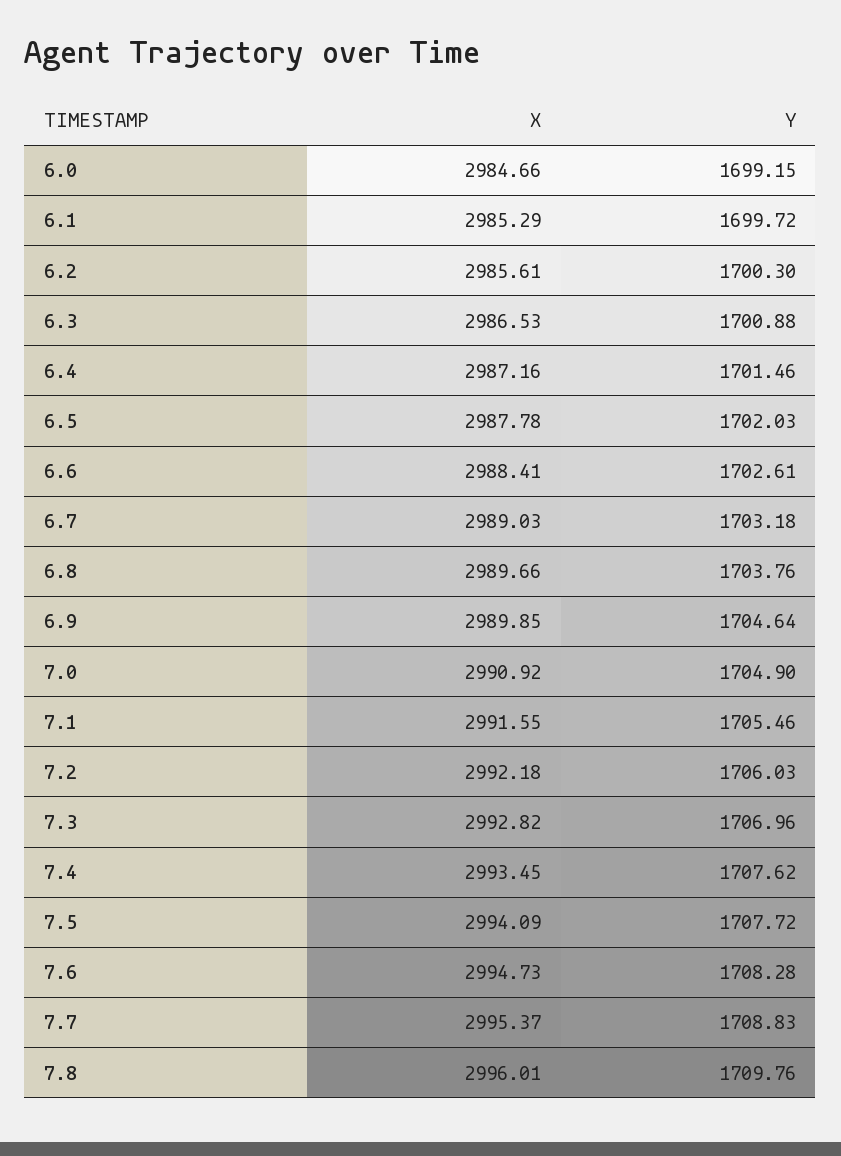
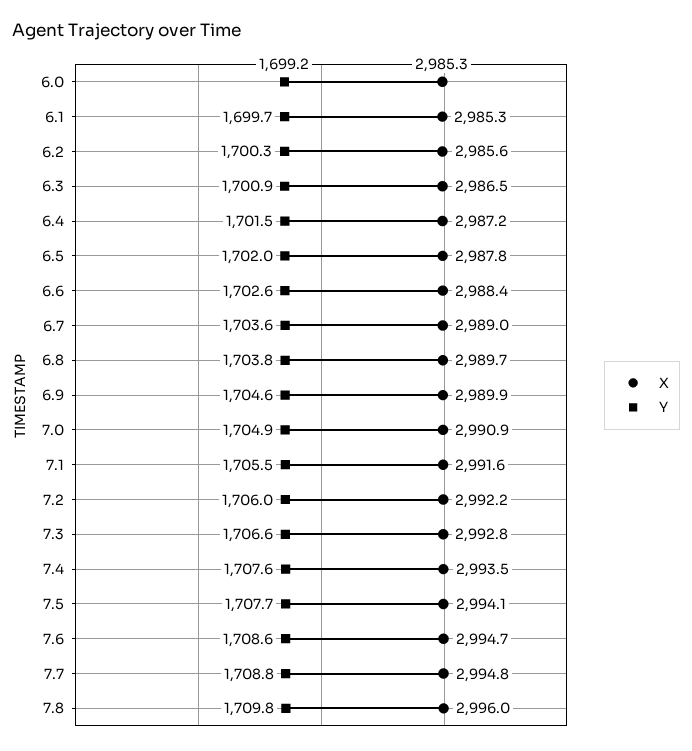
  {
    "X": {
-     "6.0": 2984.66,
+     "6.0": 2985.3,
      "6.1": 2985.29,
      "6.2": 2985.61,
      "6.3": 2986.53,
      "6.4": 2987.16,
      "6.5": 2987.78,
      "6.6": 2988.41,
      "6.7": 2989.03,
      "6.8": 2989.66,
      "6.9": 2989.85,
      "7.0": 2990.92,
      "7.1": 2991.55,
      "7.2": 2992.18,
      "7.3": 2992.82,
      "7.4": 2993.45,
      "7.5": 2994.09,
      "7.6": 2994.73,
-     "7.7": 2995.37,
+     "7.7": 2994.8,
      "7.8": 2996.01
    },
    "Y": {
      "6.0": 1699.15,
      "6.1": 1699.72,
      "6.2": 1700.3,
      "6.3": 1700.88,
      "6.4": 1701.46,
      "6.5": 1702.03,
      "6.6": 1702.61,
-     "6.7": 1703.18,
+     "6.7": 1703.6,
      "6.8": 1703.76,
      "6.9": 1704.64,
      "7.0": 1704.9,
      "7.1": 1705.46,
      "7.2": 1706.03,
-     "7.3": 1706.96,
+     "7.3": 1706.6,
      "7.4": 1707.62,
      "7.5": 1707.72,
-     "7.6": 1708.28,
+     "7.6": 1708.6,
      "7.7": 1708.83,
      "7.8": 1709.76
    }
  }

